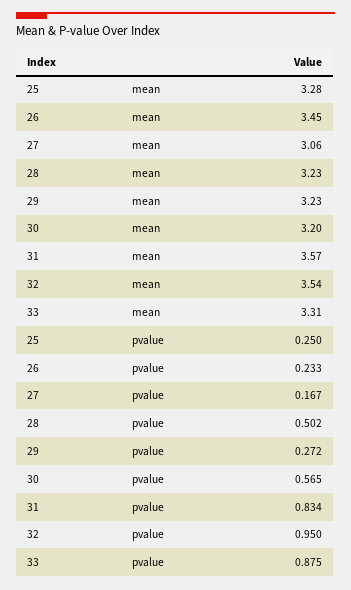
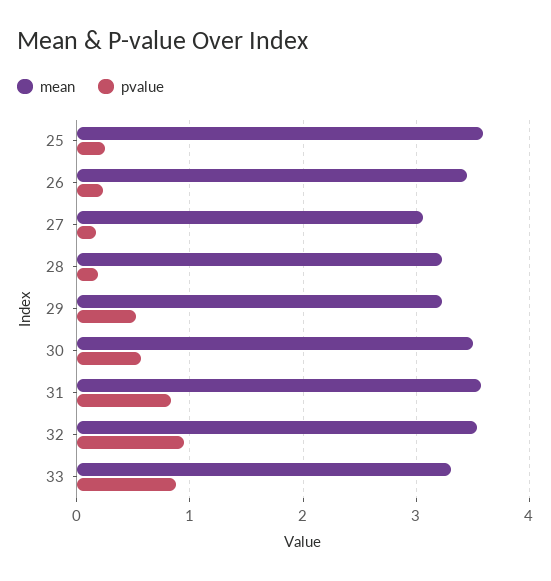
  {
    "mean": {
-     "25": 3.28,
+     "25": 3.6,
      "26": 3.45,
      "27": 3.06,
      "28": 3.23,
      "29": 3.23,
-     "30": 3.2,
+     "30": 3.5,
      "31": 3.57,
      "32": 3.54,
      "33": 3.31
    },
    "pvalue": {
      "25": 0.25,
      "26": 0.233,
      "27": 0.167,
-     "28": 0.502,
+     "28": 0.2,
-     "29": 0.272,
+     "29": 0.5,
      "30": 0.565,
      "31": 0.834,
      "32": 0.95,
      "33": 0.875
    }
  }

